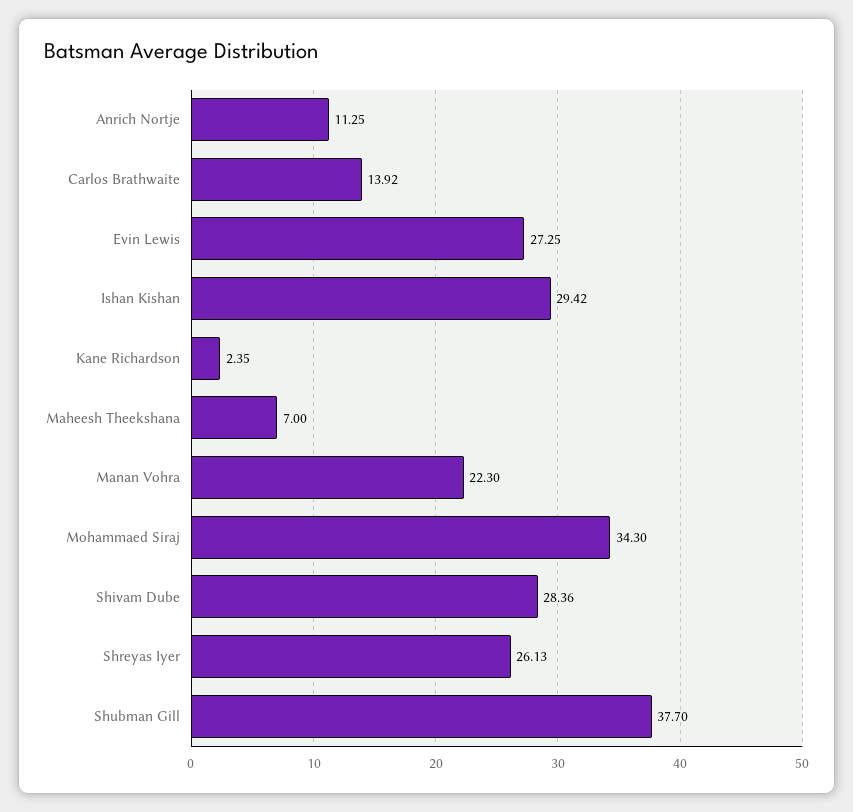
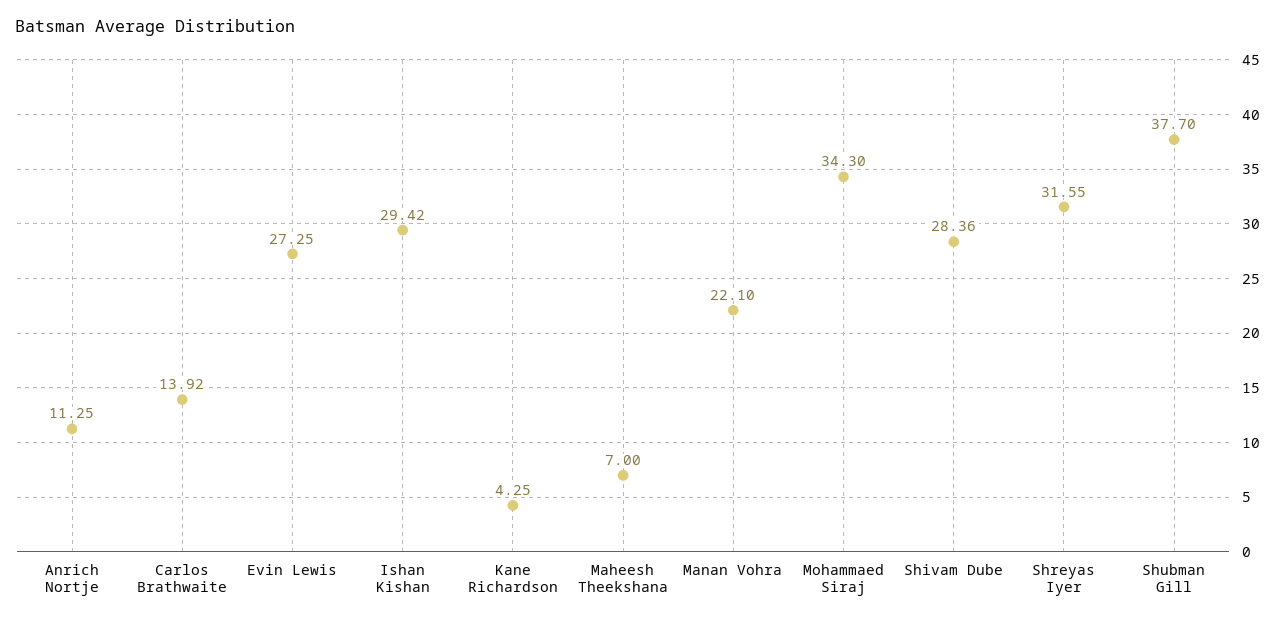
  {
    "Anrich Nortje": 11.25,
    "Carlos Brathwaite": 13.92,
    "Evin Lewis": 27.25,
    "Ishan Kishan": 29.42,
-   "Kane Richardson": 2.35,
+   "Kane Richardson": 4.25,
    "Maheesh Theekshana": 7,
-   "Manan Vohra": 22.3,
+   "Manan Vohra": 22.1,
    "Mohammaed Siraj": 34.3,
    "Shivam Dube": 28.36,
-   "Shreyas Iyer": 26.13,
+   "Shreyas Iyer": 31.55,
    "Shubman Gill": 37.7
  }

